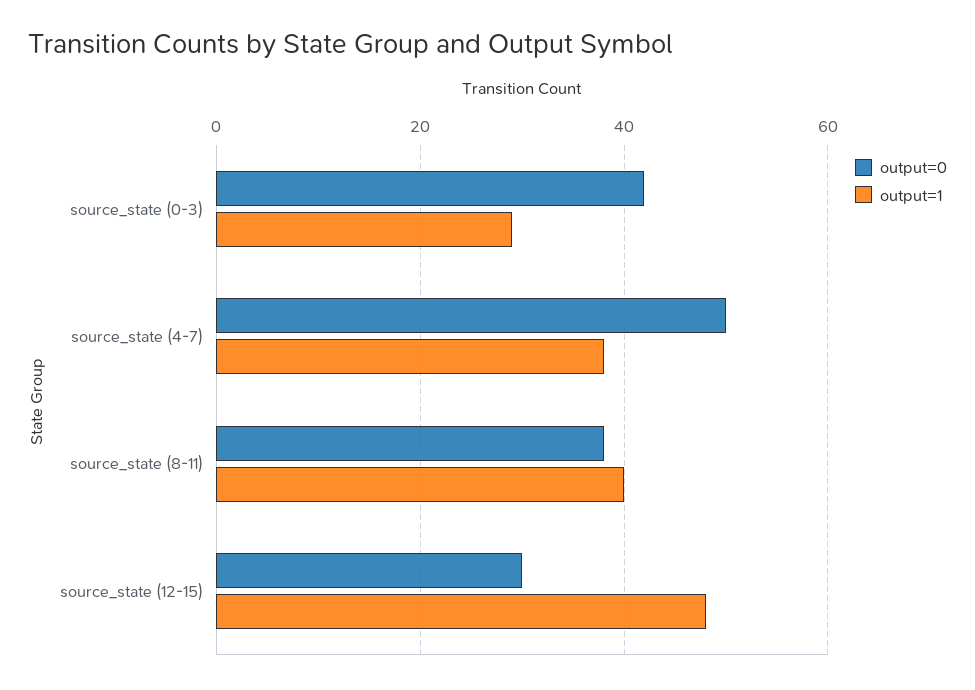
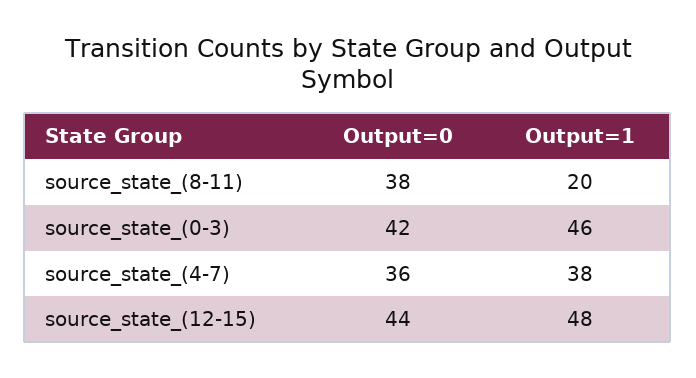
  {
    "output=0": {
      "source_state (0-3)": 42,
-     "source_state (4-7)": 50,
+     "source_state (4-7)": 36,
      "source_state (8-11)": 38,
-     "source_state (12-15)": 30
+     "source_state (12-15)": 44
    },
    "output=1": {
-     "source_state (0-3)": 30,
+     "source_state (0-3)": 46,
      "source_state (4-7)": 38,
-     "source_state (8-11)": 40,
+     "source_state (8-11)": 20,
      "source_state (12-15)": 48
    }
  }

